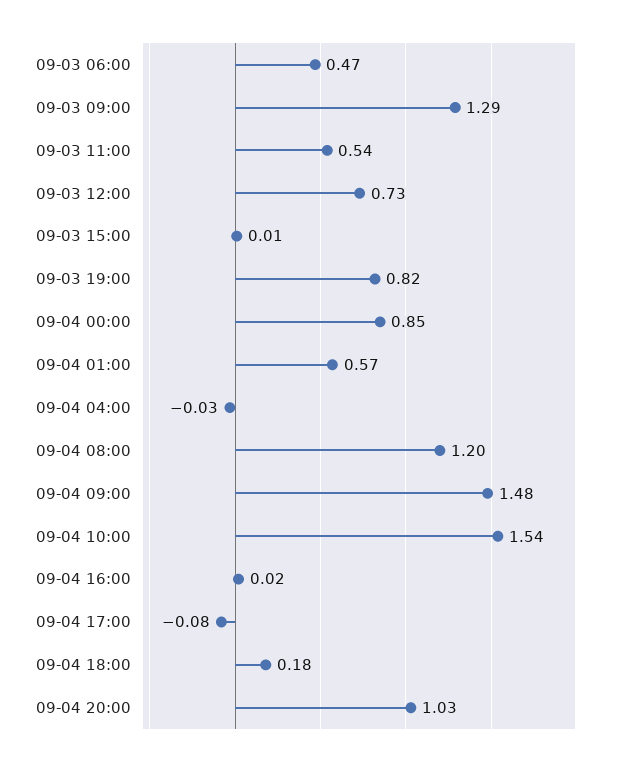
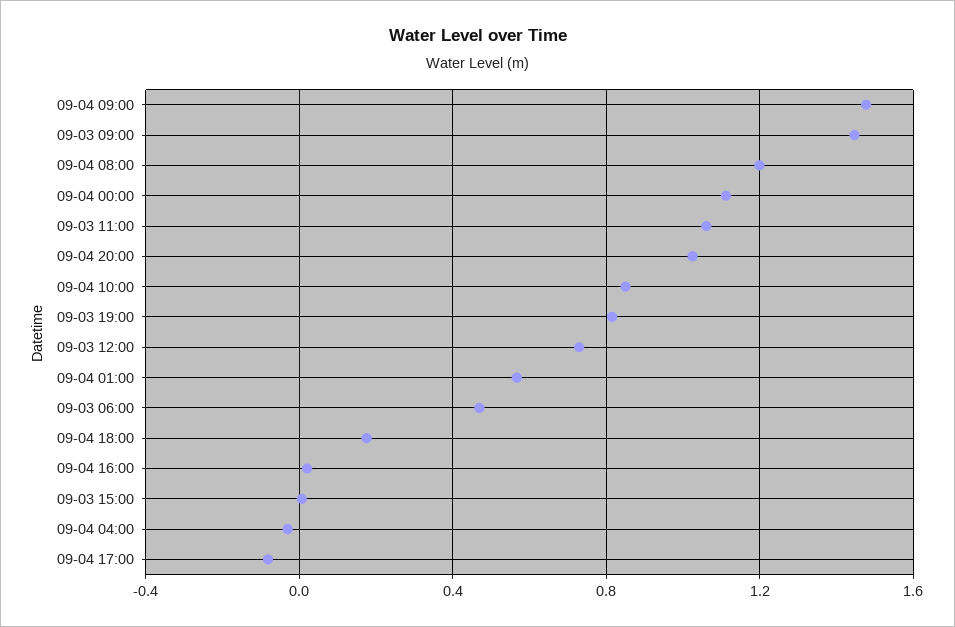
  {
    "09-03 06:00": 0.47,
-   "09-03 09:00": 1.29,
+   "09-03 09:00": 1.45,
-   "09-03 11:00": 0.54,
+   "09-03 11:00": 1.05,
    "09-03 12:00": 0.73,
    "09-03 15:00": 0.01,
    "09-03 19:00": 0.82,
-   "09-04 00:00": 0.85,
+   "09-04 00:00": 1.1,
    "09-04 01:00": 0.57,
    "09-04 04:00": -0.03,
    "09-04 08:00": 1.2,
    "09-04 09:00": 1.48,
-   "09-04 10:00": 1.54,
+   "09-04 10:00": 0.85,
    "09-04 16:00": 0.02,
    "09-04 17:00": -0.08,
    "09-04 18:00": 0.18,
    "09-04 20:00": 1.03
  }

